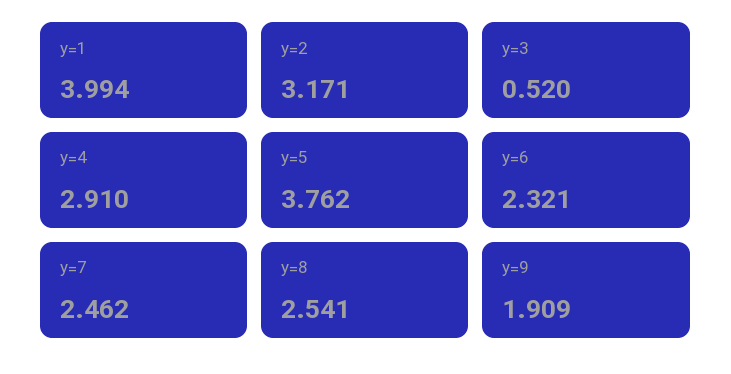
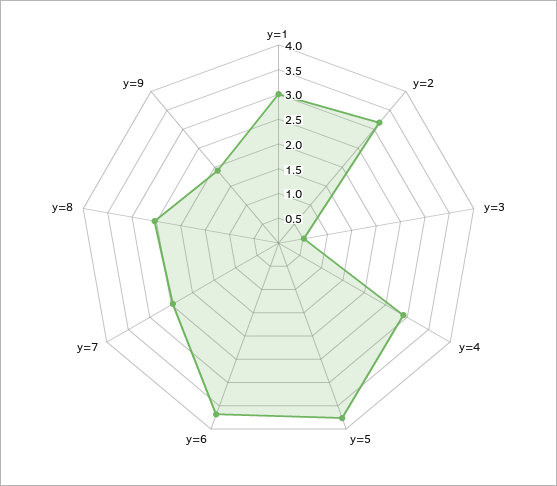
  {
-   "y=1": 3.994,
+   "y=1": 3,
    "y=2": 3.171,
    "y=3": 0.52,
    "y=4": 2.91,
    "y=5": 3.762,
-   "y=6": 2.321,
+   "y=6": 3.75,
    "y=7": 2.462,
    "y=8": 2.541,
    "y=9": 1.909
  }

